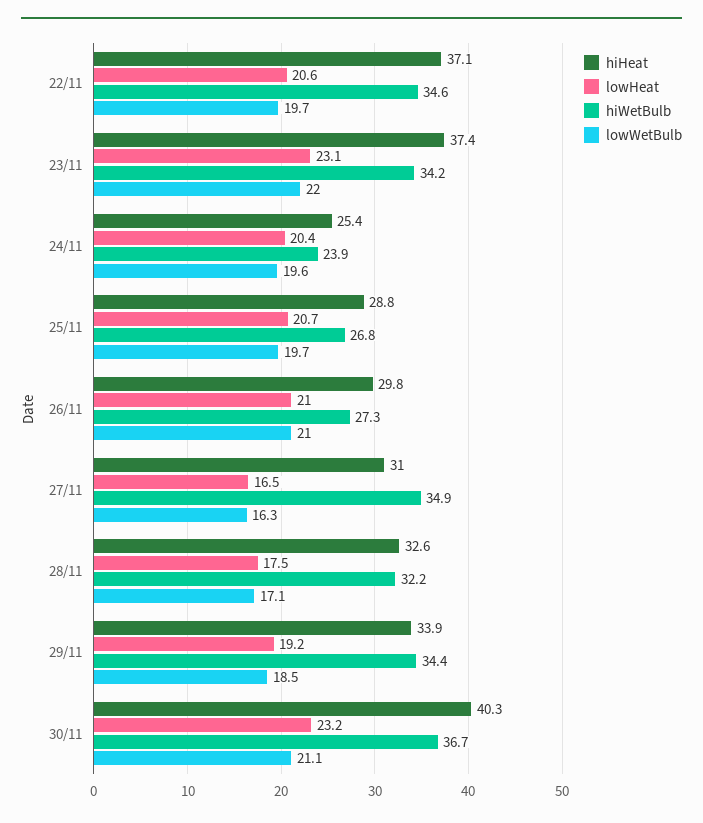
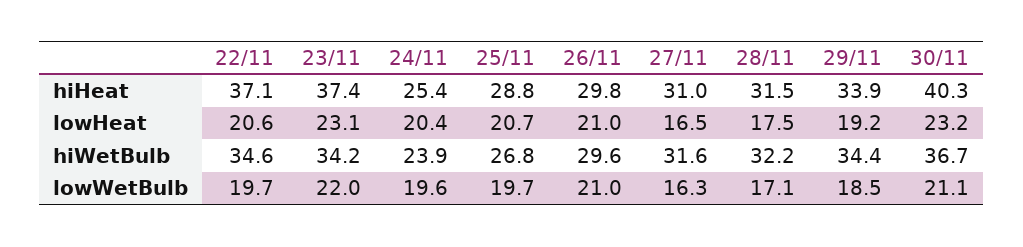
  {
    "hiHeat": {
      "22/11": 37.1,
      "23/11": 37.4,
      "24/11": 25.4,
      "25/11": 28.8,
      "26/11": 29.8,
      "27/11": 31,
-     "28/11": 32.6,
+     "28/11": 31.5,
      "29/11": 33.9,
      "30/11": 40.3
    },
    "lowHeat": {
      "22/11": 20.6,
      "23/11": 23.1,
      "24/11": 20.4,
      "25/11": 20.7,
      "26/11": 21,
      "27/11": 16.5,
      "28/11": 17.5,
      "29/11": 19.2,
      "30/11": 23.2
    },
    "hiWetBulb": {
      "22/11": 34.6,
      "23/11": 34.2,
      "24/11": 23.9,
      "25/11": 26.8,
-     "26/11": 27.3,
+     "26/11": 29.6,
-     "27/11": 34.9,
+     "27/11": 31.6,
      "28/11": 32.2,
      "29/11": 34.4,
      "30/11": 36.7
    },
    "lowWetBulb": {
      "22/11": 19.7,
      "23/11": 22,
      "24/11": 19.6,
      "25/11": 19.7,
      "26/11": 21,
      "27/11": 16.3,
      "28/11": 17.1,
      "29/11": 18.5,
      "30/11": 21.1
    }
  }

